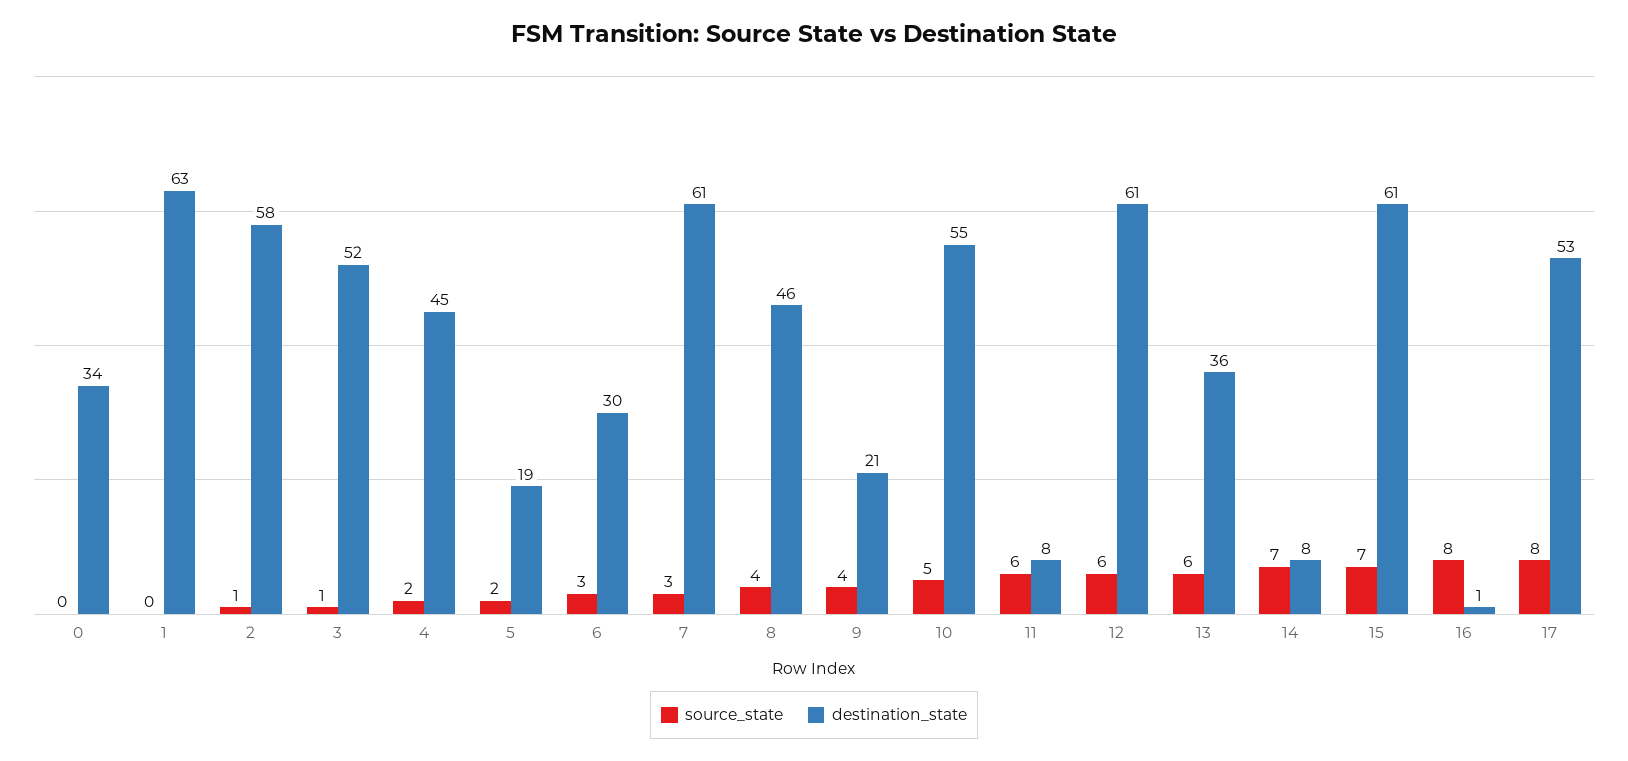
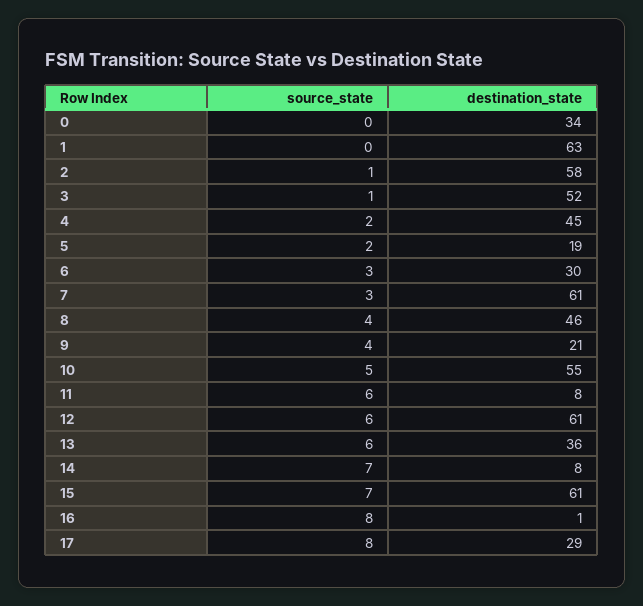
  {
    "source_state": {
      "0": 0,
      "1": 0,
      "2": 1,
      "3": 1,
      "4": 2,
      "5": 2,
      "6": 3,
      "7": 3,
      "8": 4,
      "9": 4,
      "10": 5,
      "11": 6,
      "12": 6,
      "13": 6,
      "14": 7,
      "15": 7,
      "16": 8,
      "17": 8
    },
    "destination_state": {
      "0": 34,
      "1": 63,
      "2": 58,
      "3": 52,
      "4": 45,
      "5": 19,
      "6": 30,
      "7": 61,
      "8": 46,
      "9": 21,
      "10": 55,
      "11": 8,
      "12": 61,
      "13": 36,
      "14": 8,
      "15": 61,
      "16": 1,
-     "17": 53
+     "17": 29
    }
  }

